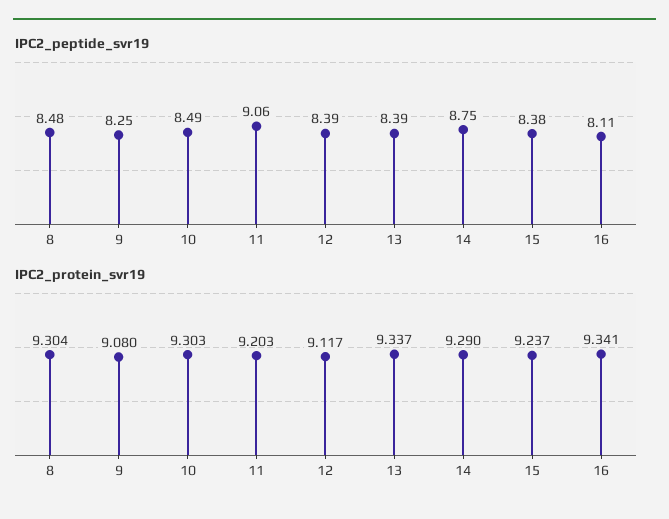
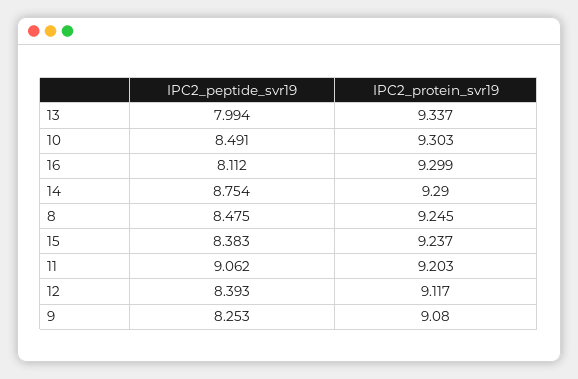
  {
    "IPC2_peptide_svr19": {
      "8": 8.475,
      "9": 8.253,
      "10": 8.491,
      "11": 9.062,
      "12": 8.393,
-     "13": 8.39,
+     "13": 7.994,
      "14": 8.754,
      "15": 8.383,
      "16": 8.112
    },
    "IPC2_protein_svr19": {
-     "8": 9.304,
+     "8": 9.245,
      "9": 9.08,
      "10": 9.303,
      "11": 9.203,
      "12": 9.117,
      "13": 9.337,
      "14": 9.29,
      "15": 9.237,
-     "16": 9.341
+     "16": 9.299
    }
  }

